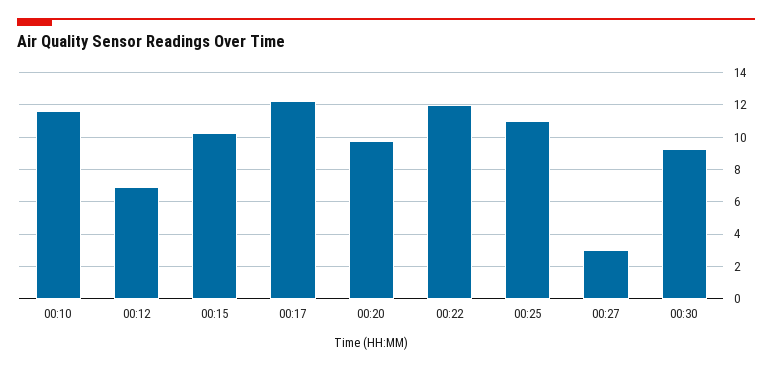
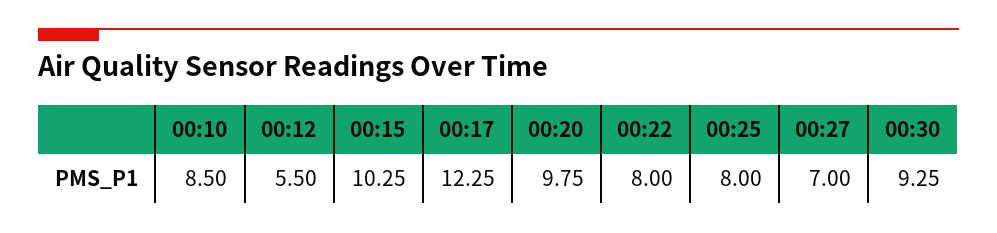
  {
-   "00:10": 11.5,
+   "00:10": 8.5,
-   "00:12": 7,
+   "00:12": 5.5,
    "00:15": 10.25,
    "00:17": 12.25,
    "00:20": 9.75,
-   "00:22": 12,
+   "00:22": 8,
-   "00:25": 11,
+   "00:25": 8,
-   "00:27": 3,
+   "00:27": 7,
    "00:30": 9.25
  }

